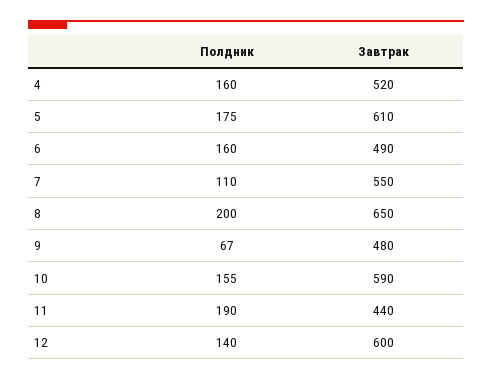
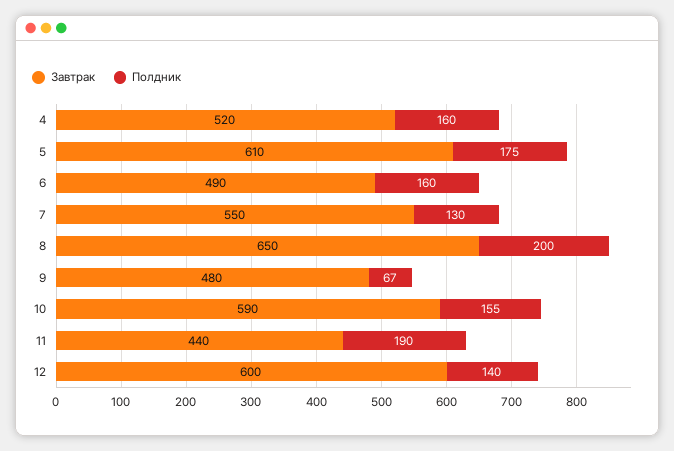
  {
    "Полдник": {
      "4": 160,
      "5": 175,
      "6": 160,
-     "7": 110,
+     "7": 130,
      "8": 200,
      "9": 67,
      "10": 155,
      "11": 190,
      "12": 140
    },
    "Завтрак": {
      "4": 520,
      "5": 610,
      "6": 490,
      "7": 550,
      "8": 650,
      "9": 480,
      "10": 590,
      "11": 440,
      "12": 600
    }
  }

